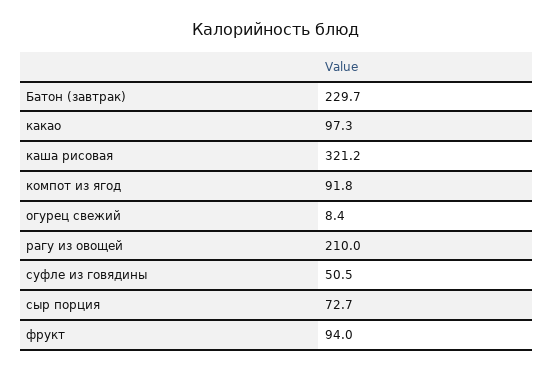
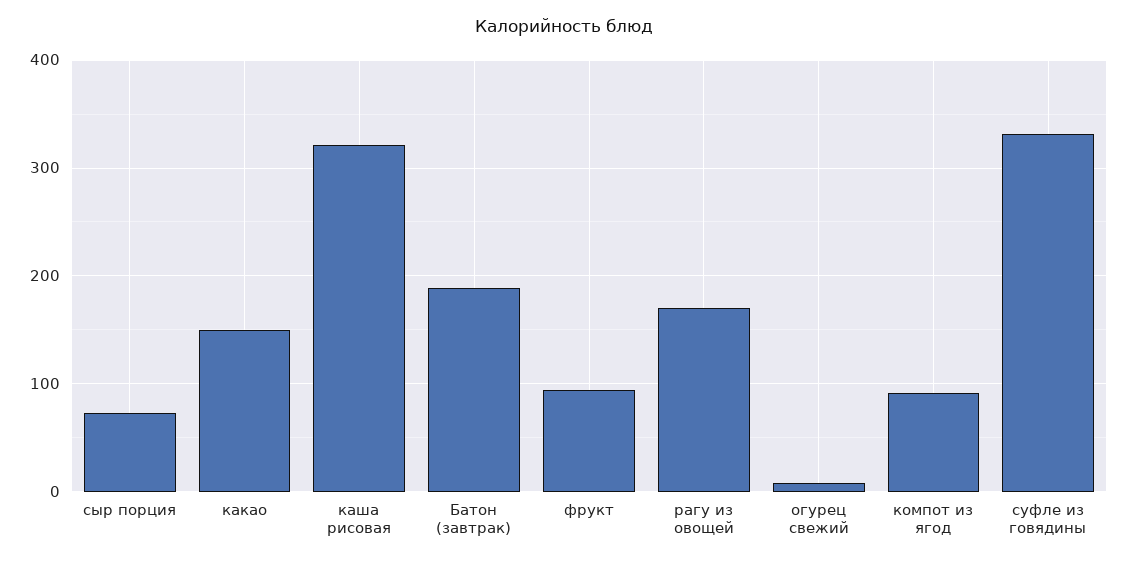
  {
-   "Батон (завтрак)": 229.7,
+   "Батон (завтрак)": 190,
-   "какао": 97.3,
+   "какао": 150,
    "каша рисовая": 321.2,
    "компот из ягод": 91.8,
    "огурец свежий": 8.4,
-   "рагу из овощей": 210,
+   "рагу из овощей": 170,
-   "суфле из говядины": 50.5,
+   "суфле из говядины": 330,
    "сыр порция": 72.7,
    "фрукт": 94
  }

